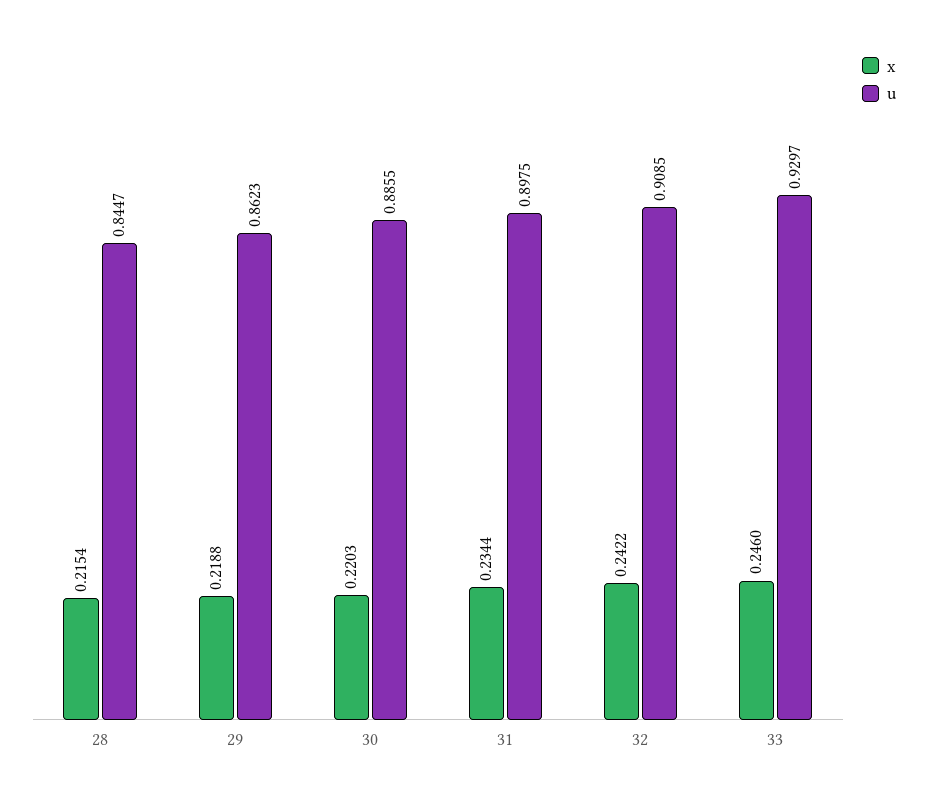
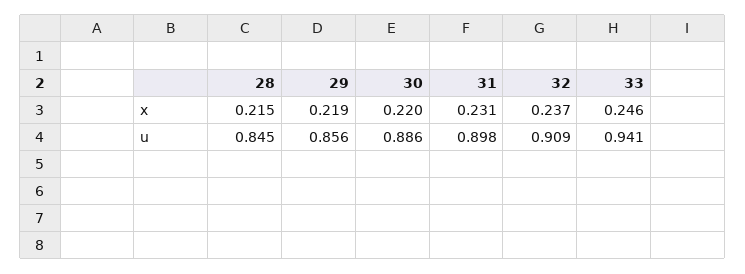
  {
    "x": {
      "28": 0.2154,
      "29": 0.2188,
      "30": 0.2203,
-     "31": 0.2344,
+     "31": 0.231,
-     "32": 0.2422,
+     "32": 0.237,
      "33": 0.246
    },
    "u": {
      "28": 0.8447,
-     "29": 0.8623,
+     "29": 0.856,
      "30": 0.8855,
      "31": 0.8975,
      "32": 0.9085,
-     "33": 0.9297
+     "33": 0.941
    }
  }

